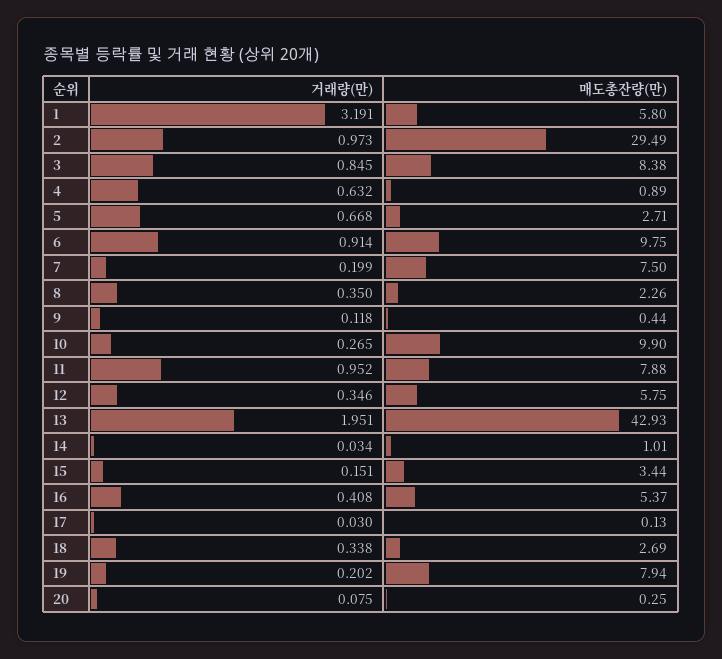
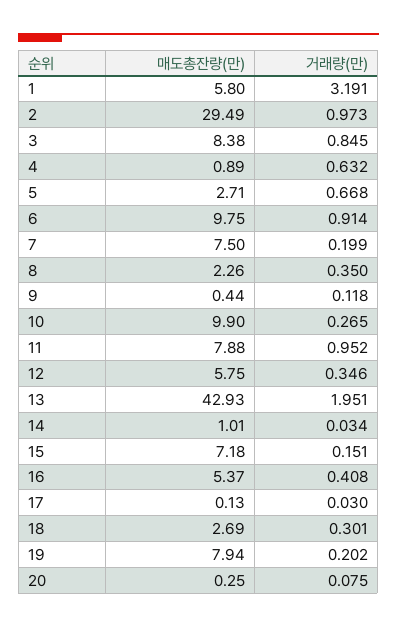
  {
    "거래량(만)": {
      "1": 3.191,
      "2": 0.973,
      "3": 0.845,
      "4": 0.632,
      "5": 0.668,
      "6": 0.914,
      "7": 0.199,
      "8": 0.35,
      "9": 0.118,
      "10": 0.265,
      "11": 0.952,
      "12": 0.346,
      "13": 1.951,
      "14": 0.034,
      "15": 0.151,
      "16": 0.408,
      "17": 0.03,
-     "18": 0.338,
+     "18": 0.301,
      "19": 0.202,
      "20": 0.075
    },
    "매도총잔량(만)": {
      "1": 5.8,
      "2": 29.49,
      "3": 8.38,
      "4": 0.89,
      "5": 2.71,
      "6": 9.75,
      "7": 7.5,
      "8": 2.26,
      "9": 0.44,
      "10": 9.9,
      "11": 7.88,
      "12": 5.75,
      "13": 42.93,
      "14": 1.01,
-     "15": 3.44,
+     "15": 7.18,
      "16": 5.37,
      "17": 0.13,
      "18": 2.69,
      "19": 7.94,
      "20": 0.25
    }
  }

